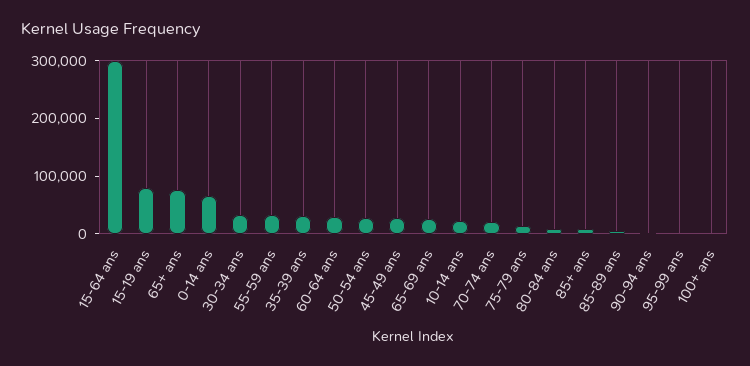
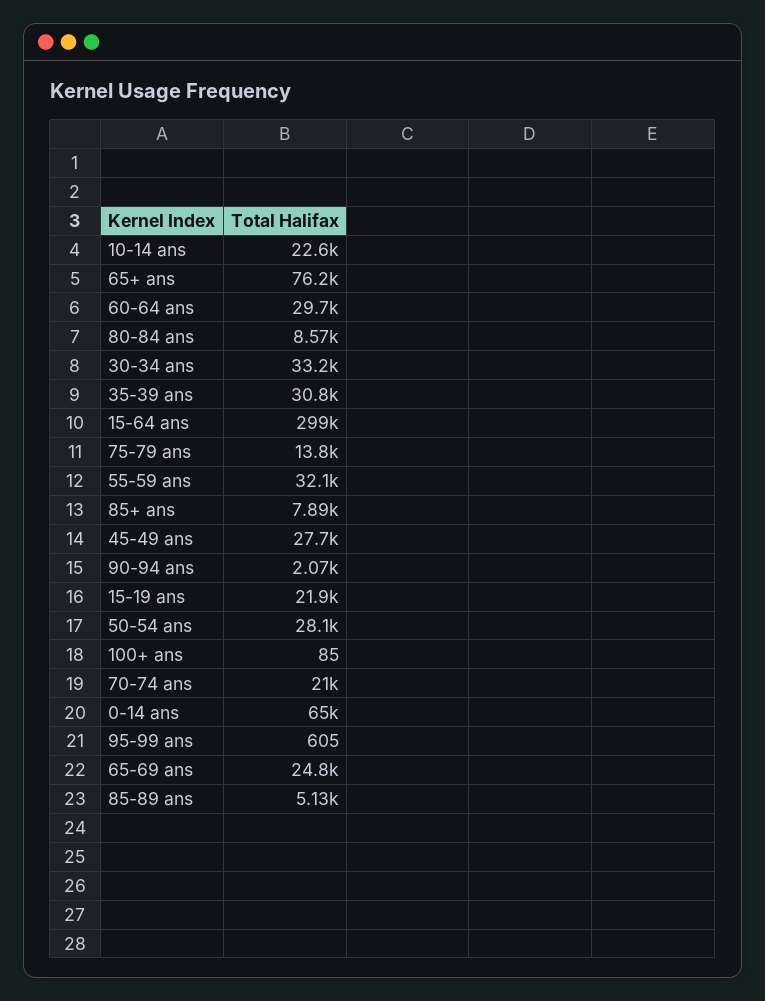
  {
    "15-64 ans": 299000,
-   "15-19 ans": 80000,
+   "15-19 ans": 21900,
    "65+ ans": 76200,
    "0-14 ans": 65000,
    "30-34 ans": 33200,
    "55-59 ans": 32100,
    "35-39 ans": 30800,
    "60-64 ans": 29700,
    "50-54 ans": 28100,
    "45-49 ans": 27700,
    "65-69 ans": 24800,
    "10-14 ans": 22600,
    "70-74 ans": 21000,
    "75-79 ans": 13800,
    "80-84 ans": 8570,
    "85+ ans": 7890,
    "85-89 ans": 5130,
    "90-94 ans": 2070,
    "95-99 ans": 605,
    "100+ ans": 85
  }

